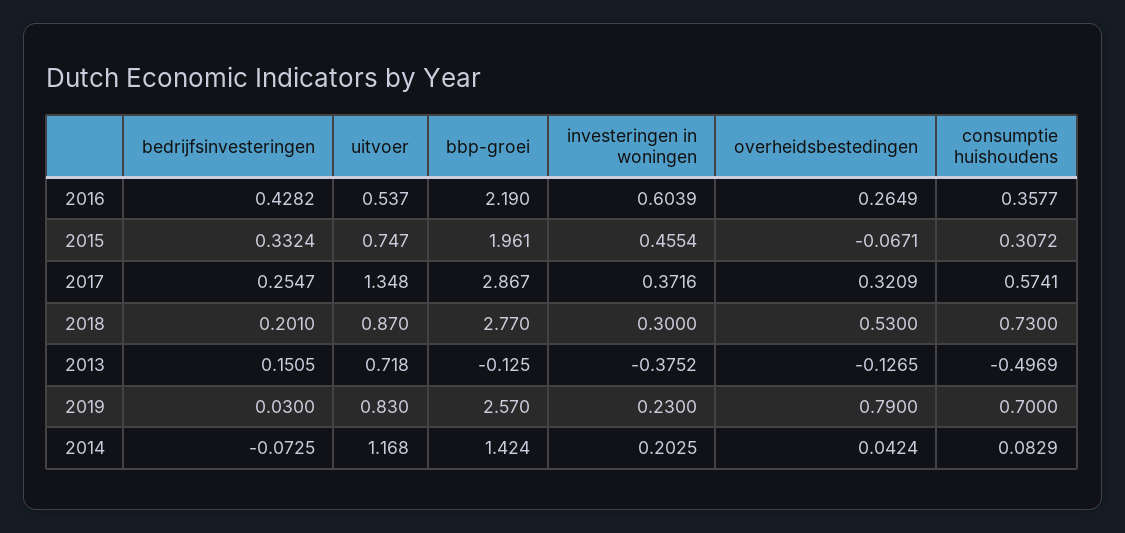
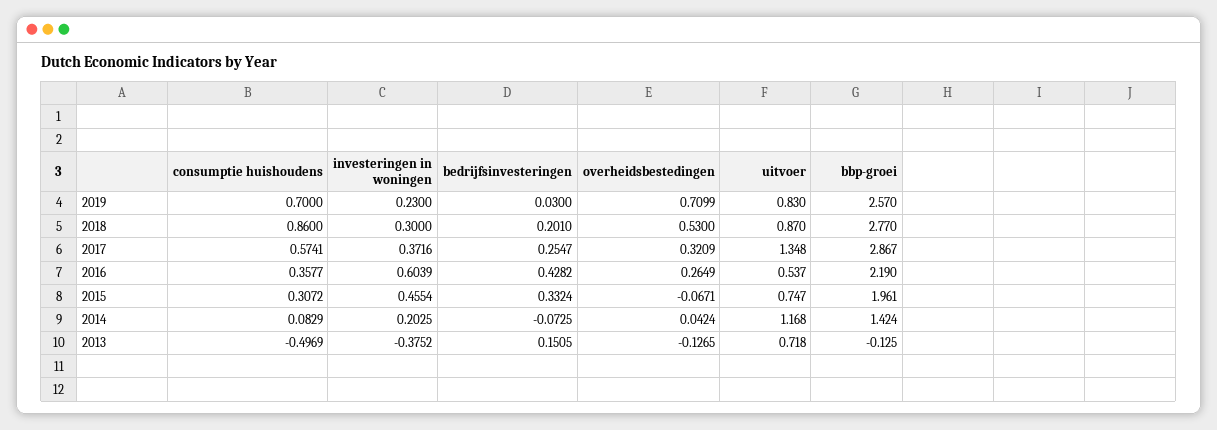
  {
    "bedrijfsinvesteringen": {
      "2016": 0.4282,
      "2015": 0.3324,
      "2017": 0.2547,
      "2018": 0.201,
      "2013": 0.1505,
      "2019": 0.03,
      "2014": -0.0725
    },
    "uitvoer": {
      "2016": 0.537,
      "2015": 0.747,
      "2017": 1.348,
      "2018": 0.87,
      "2013": 0.718,
      "2019": 0.83,
      "2014": 1.168
    },
    "bbp-groei": {
      "2016": 2.19,
      "2015": 1.961,
      "2017": 2.867,
      "2018": 2.77,
      "2013": -0.125,
      "2019": 2.57,
      "2014": 1.424
    },
    "investeringen in woningen": {
      "2016": 0.6039,
      "2015": 0.4554,
      "2017": 0.3716,
      "2018": 0.3,
      "2013": -0.3752,
      "2019": 0.23,
      "2014": 0.2025
    },
    "overheidsbestedingen": {
      "2016": 0.2649,
      "2015": -0.0671,
      "2017": 0.3209,
      "2018": 0.53,
      "2013": -0.1265,
-     "2019": 0.79,
+     "2019": 0.7099,
      "2014": 0.0424
    },
    "consumptie huishoudens": {
      "2016": 0.3577,
      "2015": 0.3072,
      "2017": 0.5741,
-     "2018": 0.73,
+     "2018": 0.86,
      "2013": -0.4969,
      "2019": 0.7,
      "2014": 0.0829
    }
  }

